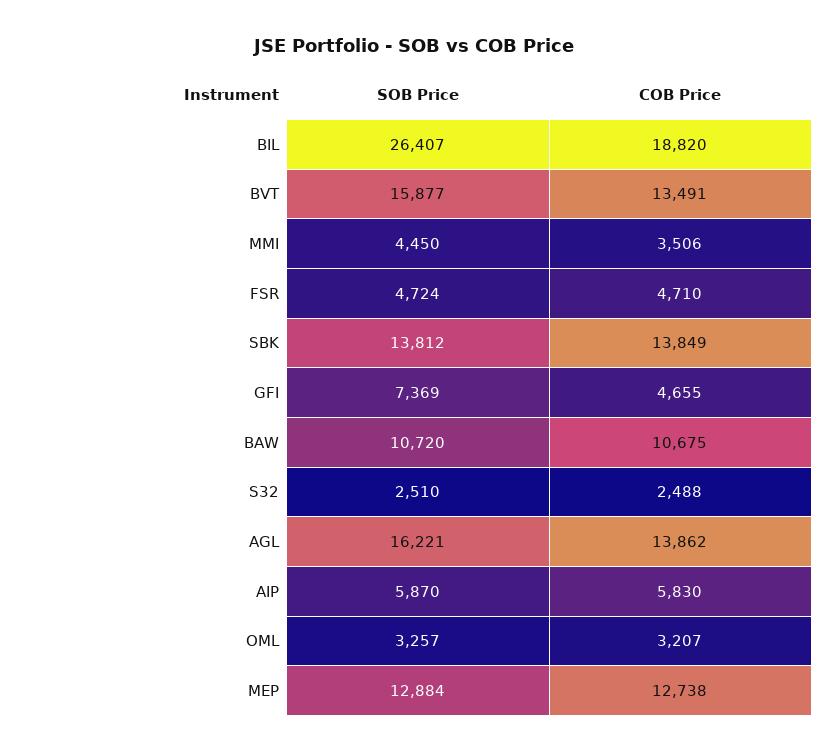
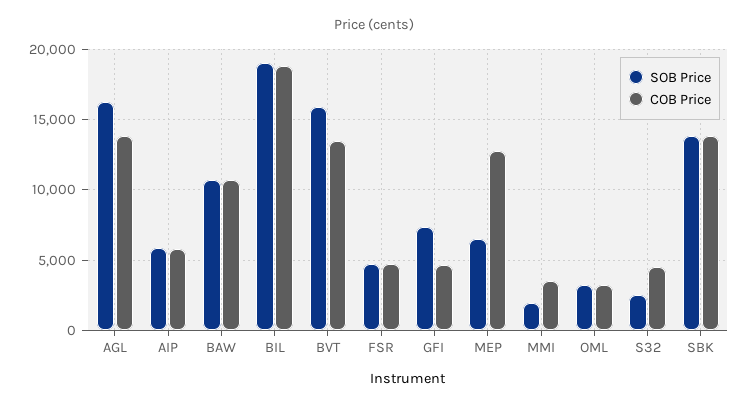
  {
    "SOB Price": {
-     "BIL": 26407,
+     "BIL": 19000,
      "BVT": 15877,
-     "MMI": 4450,
+     "MMI": 2000,
      "FSR": 4724,
      "SBK": 13812,
      "GFI": 7369,
      "BAW": 10720,
      "S32": 2510,
      "AGL": 16221,
      "AIP": 5870,
      "OML": 3257,
-     "MEP": 12884
+     "MEP": 6500
    },
    "COB Price": {
      "BIL": 18820,
      "BVT": 13491,
      "MMI": 3506,
      "FSR": 4710,
      "SBK": 13849,
      "GFI": 4655,
      "BAW": 10675,
-     "S32": 2488,
+     "S32": 4500,
      "AGL": 13862,
      "AIP": 5830,
      "OML": 3207,
      "MEP": 12738
    }
  }

